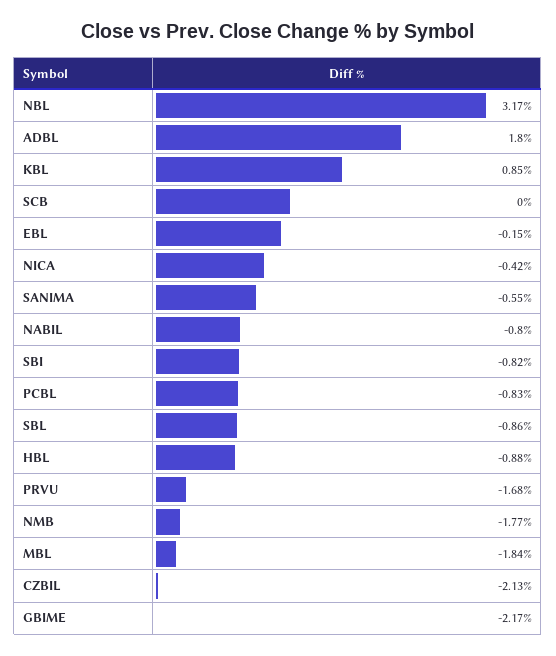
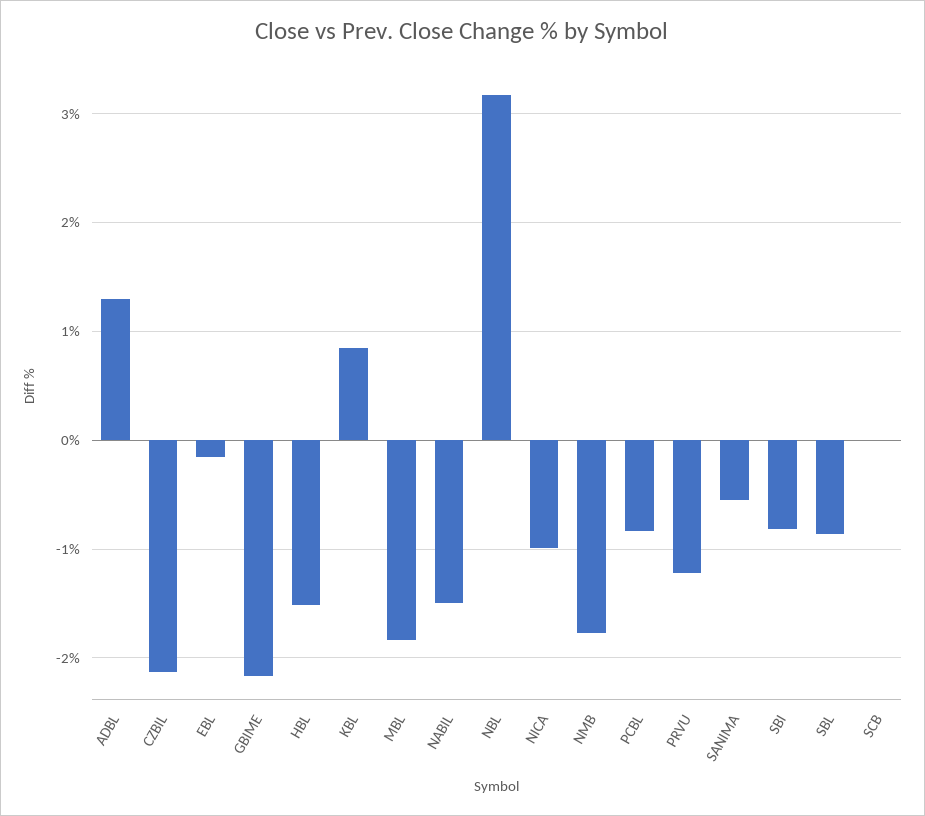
  {
    "NBL": 3.17,
-   "ADBL": 1.8,
+   "ADBL": 1.3,
    "KBL": 0.85,
    "SCB": 0,
    "EBL": -0.15,
-   "NICA": -0.42,
+   "NICA": -1,
    "SANIMA": -0.55,
-   "NABIL": -0.8,
+   "NABIL": -1.5,
    "SBI": -0.82,
    "PCBL": -0.83,
    "SBL": -0.86,
-   "HBL": -0.88,
+   "HBL": -1.5,
-   "PRVU": -1.68,
+   "PRVU": -1.2,
    "NMB": -1.77,
    "MBL": -1.84,
    "CZBIL": -2.13,
    "GBIME": -2.17
  }

